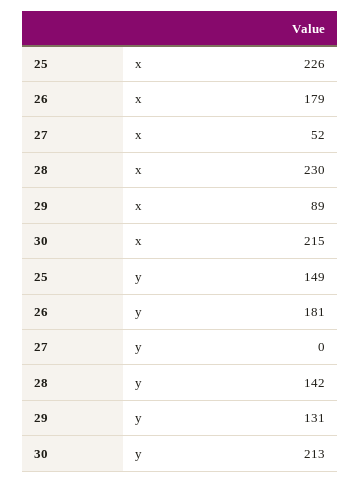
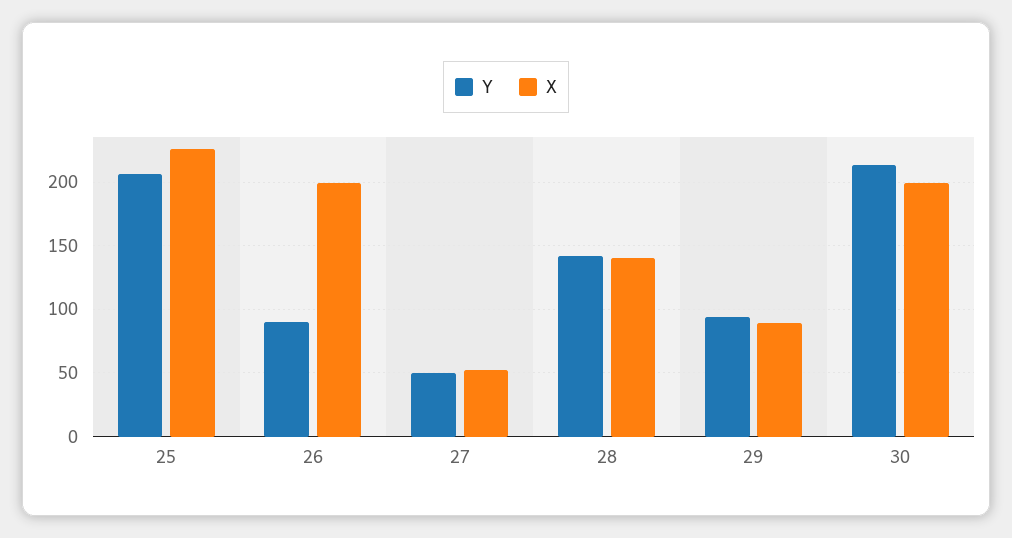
  {
    "x": {
      "25": 226,
-     "26": 179,
+     "26": 200,
      "27": 52,
-     "28": 230,
+     "28": 140,
      "29": 89,
-     "30": 215
+     "30": 200
    },
    "y": {
-     "25": 149,
+     "25": 205,
-     "26": 181,
+     "26": 90,
-     "27": 0,
+     "27": 50,
      "28": 142,
-     "29": 131,
+     "29": 95,
      "30": 213
    }
  }

